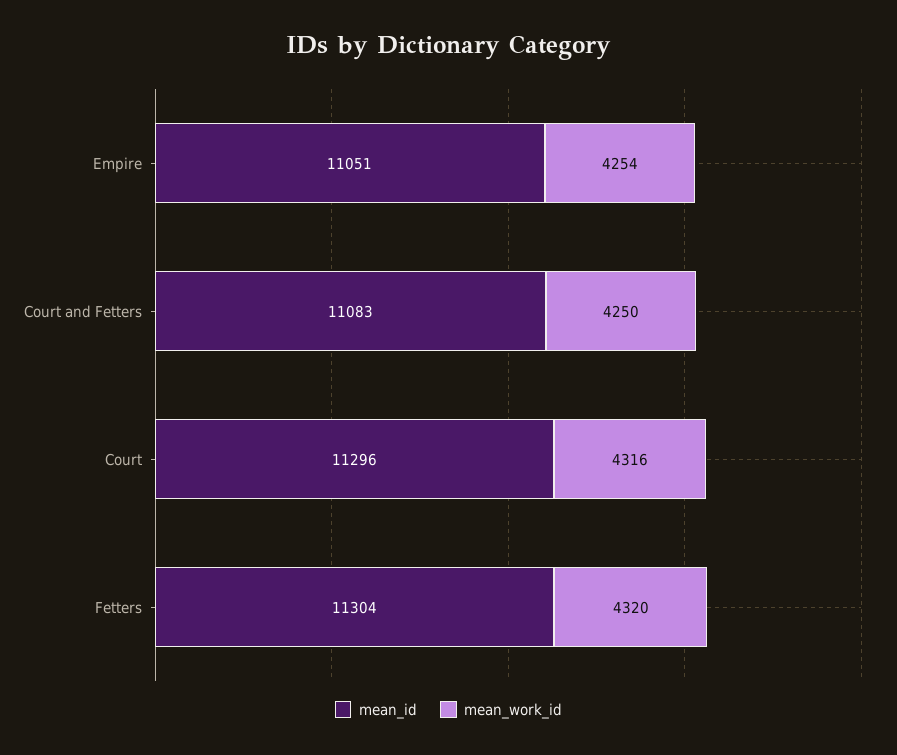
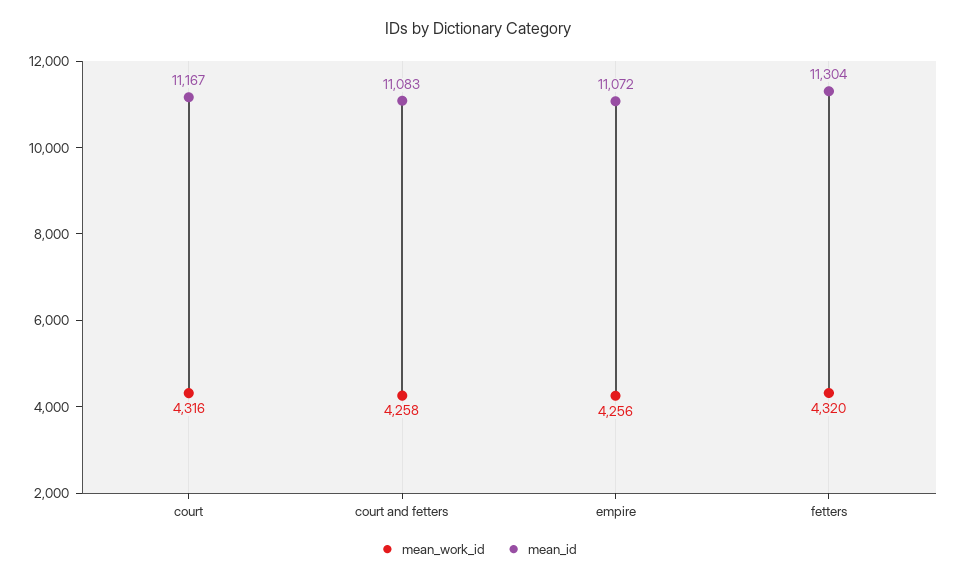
  {
    "mean_id": {
-     "Empire": 11051,
+     "Empire": 11072,
      "Court and Fetters": 11083,
-     "Court": 11296,
+     "Court": 11167,
      "Fetters": 11304
    },
    "mean_work_id": {
-     "Empire": 4254,
+     "Empire": 4256,
-     "Court and Fetters": 4250,
+     "Court and Fetters": 4258,
      "Court": 4316,
      "Fetters": 4320
    }
  }

